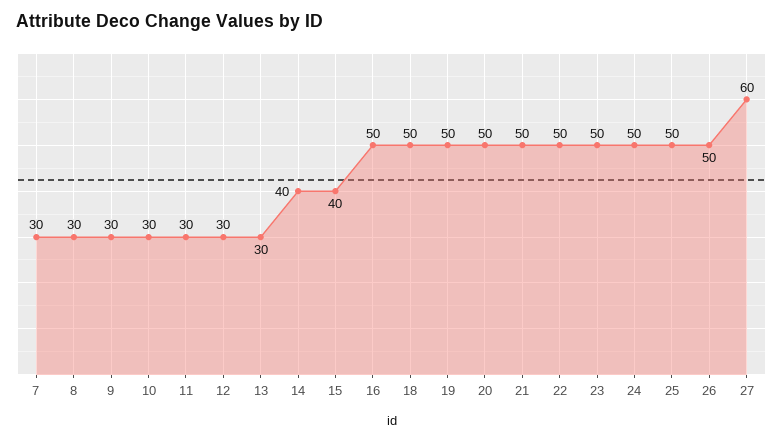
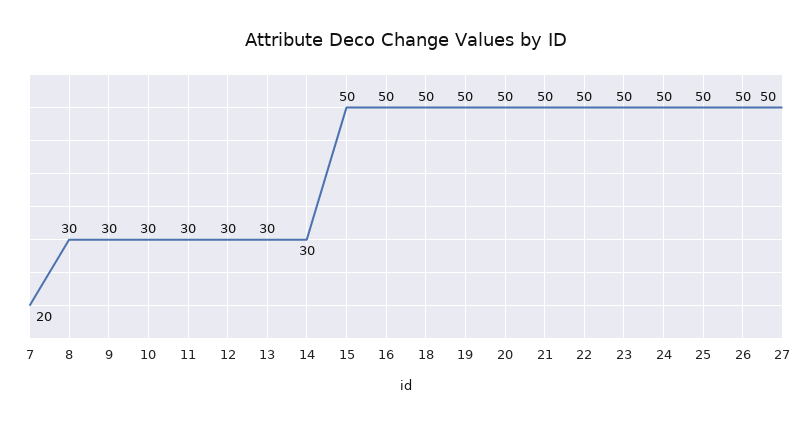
  {
-   "7": 30,
+   "7": 20,
    "8": 30,
    "9": 30,
    "10": 30,
    "11": 30,
    "12": 30,
    "13": 30,
-   "14": 40,
+   "14": 30,
-   "15": 40,
+   "15": 50,
    "16": 50,
    "18": 50,
    "19": 50,
    "20": 50,
    "21": 50,
    "22": 50,
    "23": 50,
    "24": 50,
    "25": 50,
    "26": 50,
-   "27": 60
+   "27": 50
  }

